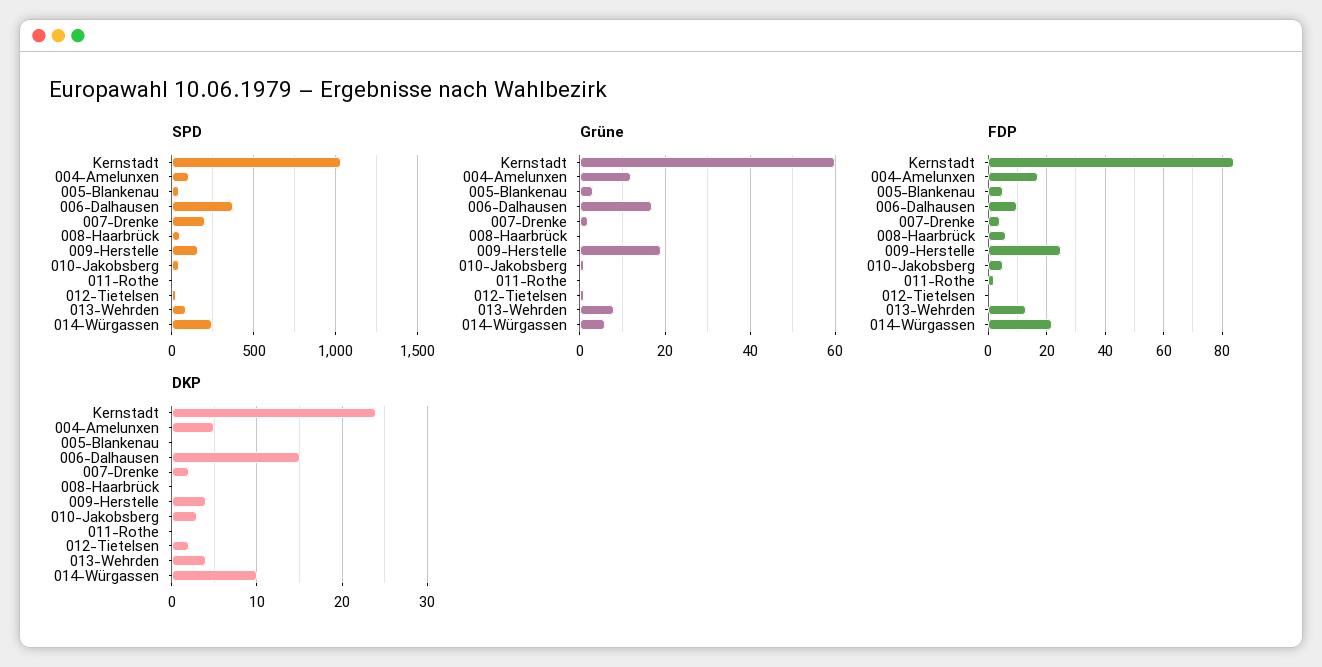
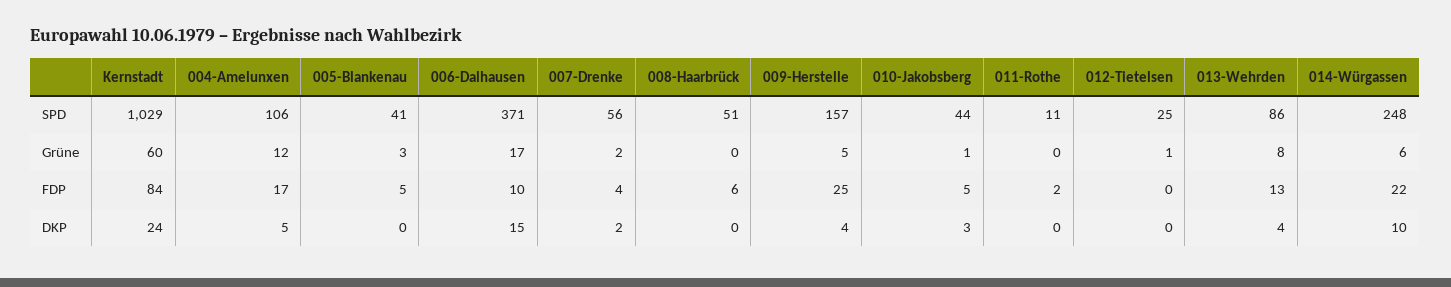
  {
    "SPD": {
      "Kernstadt": 1029,
      "004-Amelunxen": 106,
      "005-Blankenau": 41,
      "006-Dalhausen": 371,
-     "007-Drenke": 200,
+     "007-Drenke": 56,
      "008-Haarbrück": 51,
      "009-Herstelle": 157,
      "010-Jakobsberg": 44,
      "011-Rothe": 11,
      "012-Tietelsen": 25,
      "013-Wehrden": 86,
      "014-Würgassen": 248
    },
    "Grüne": {
      "Kernstadt": 60,
      "004-Amelunxen": 12,
      "005-Blankenau": 3,
      "006-Dalhausen": 17,
      "007-Drenke": 2,
      "008-Haarbrück": 0,
-     "009-Herstelle": 20,
+     "009-Herstelle": 5,
      "010-Jakobsberg": 1,
      "011-Rothe": 0,
      "012-Tietelsen": 1,
      "013-Wehrden": 8,
      "014-Würgassen": 6
    },
    "FDP": {
      "Kernstadt": 84,
      "004-Amelunxen": 17,
      "005-Blankenau": 5,
      "006-Dalhausen": 10,
      "007-Drenke": 4,
      "008-Haarbrück": 6,
      "009-Herstelle": 25,
      "010-Jakobsberg": 5,
      "011-Rothe": 2,
      "012-Tietelsen": 0,
      "013-Wehrden": 13,
      "014-Würgassen": 22
    },
    "DKP": {
      "Kernstadt": 24,
      "004-Amelunxen": 5,
      "005-Blankenau": 0,
      "006-Dalhausen": 15,
      "007-Drenke": 2,
      "008-Haarbrück": 0,
      "009-Herstelle": 4,
      "010-Jakobsberg": 3,
      "011-Rothe": 0,
-     "012-Tietelsen": 2,
+     "012-Tietelsen": 0,
      "013-Wehrden": 4,
      "014-Würgassen": 10
    }
  }

